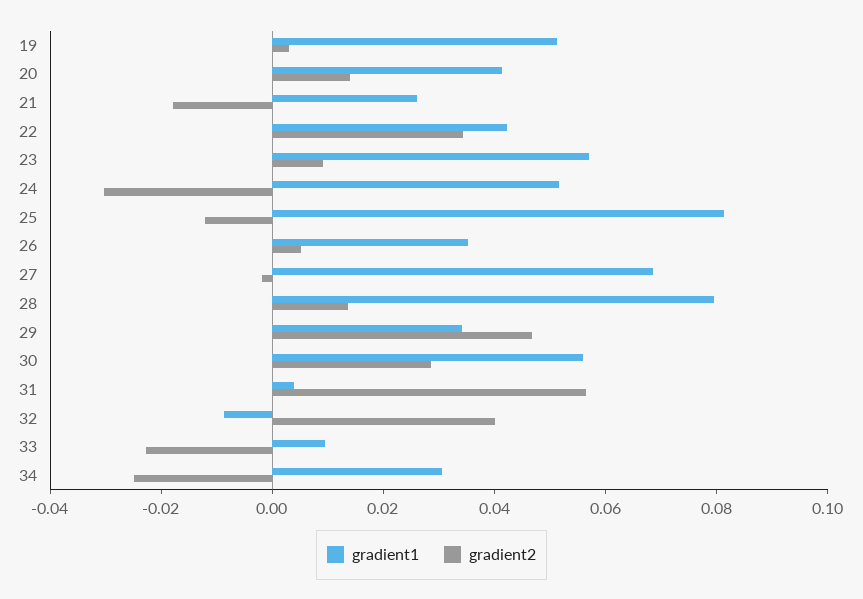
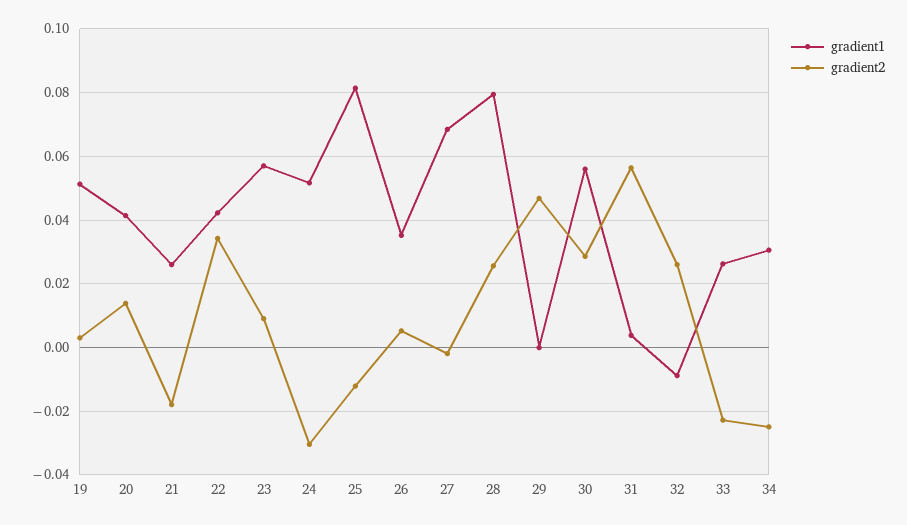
  {
    "gradient1": {
      "19": 0.052,
      "20": 0.042,
      "21": 0.026,
      "22": 0.042,
      "23": 0.058,
      "24": 0.052,
      "25": 0.082,
      "26": 0.036,
      "27": 0.068,
      "28": 0.08,
-     "29": 0.035,
+     "29": 0,
      "30": 0.056,
      "31": 0.004,
      "32": -0.008,
-     "33": 0.01,
+     "33": 0.026,
      "34": 0.03
    },
    "gradient2": {
      "19": 0.004,
      "20": 0.014,
      "21": -0.018,
      "22": 0.034,
      "23": 0.01,
      "24": -0.03,
      "25": -0.012,
      "26": 0.006,
      "27": -0.002,
-     "28": 0.015,
+     "28": 0.026,
      "29": 0.046,
      "30": 0.028,
      "31": 0.056,
-     "32": 0.04,
+     "32": 0.026,
      "33": -0.022,
      "34": -0.024
    }
  }

